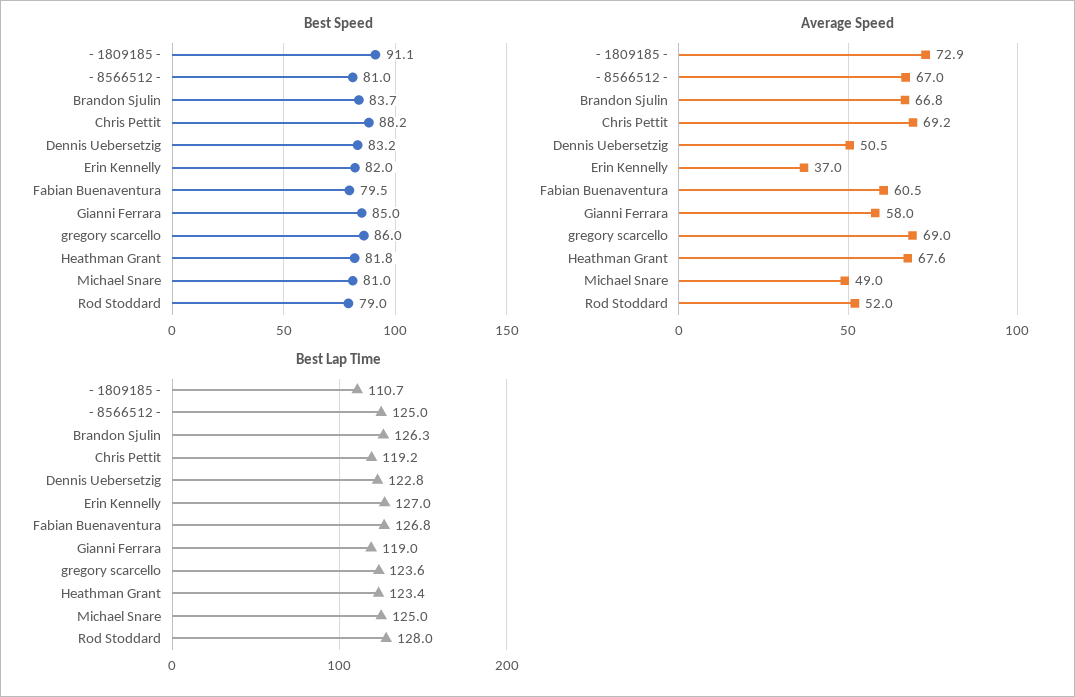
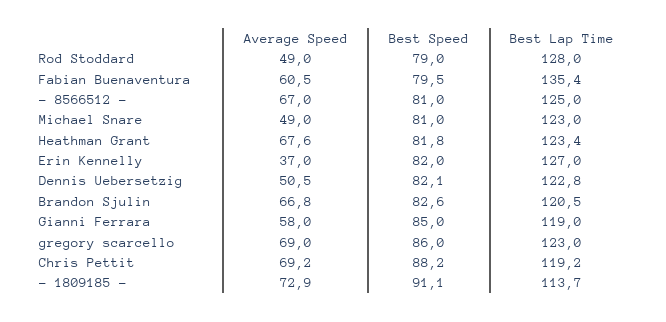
  {
    "Best Speed": {
      "- 1809185 -": 91.1,
      "- 8566512 -": 81,
-     "Brandon Sjulin": 83.7,
+     "Brandon Sjulin": 82.6,
      "Chris Pettit": 88.2,
-     "Dennis Uebersetzig": 83.2,
+     "Dennis Uebersetzig": 82.1,
      "Erin Kennelly": 82,
      "Fabian Buenaventura": 79.5,
      "Gianni Ferrara": 85,
      "gregory scarcello": 86,
      "Heathman Grant": 81.8,
      "Michael Snare": 81,
      "Rod Stoddard": 79
    },
    "Average Speed": {
      "- 1809185 -": 72.9,
      "- 8566512 -": 67,
      "Brandon Sjulin": 66.8,
      "Chris Pettit": 69.2,
      "Dennis Uebersetzig": 50.5,
      "Erin Kennelly": 37,
      "Fabian Buenaventura": 60.5,
      "Gianni Ferrara": 58,
      "gregory scarcello": 69,
      "Heathman Grant": 67.6,
      "Michael Snare": 49,
-     "Rod Stoddard": 52
+     "Rod Stoddard": 49
    },
    "Best Lap Time": {
-     "- 1809185 -": 110.7,
+     "- 1809185 -": 113.7,
      "- 8566512 -": 125,
-     "Brandon Sjulin": 126.3,
+     "Brandon Sjulin": 120.5,
      "Chris Pettit": 119.2,
      "Dennis Uebersetzig": 122.8,
      "Erin Kennelly": 127,
-     "Fabian Buenaventura": 126.8,
+     "Fabian Buenaventura": 135.4,
      "Gianni Ferrara": 119,
-     "gregory scarcello": 123.6,
+     "gregory scarcello": 123,
      "Heathman Grant": 123.4,
-     "Michael Snare": 125,
+     "Michael Snare": 123,
      "Rod Stoddard": 128
    }
  }

